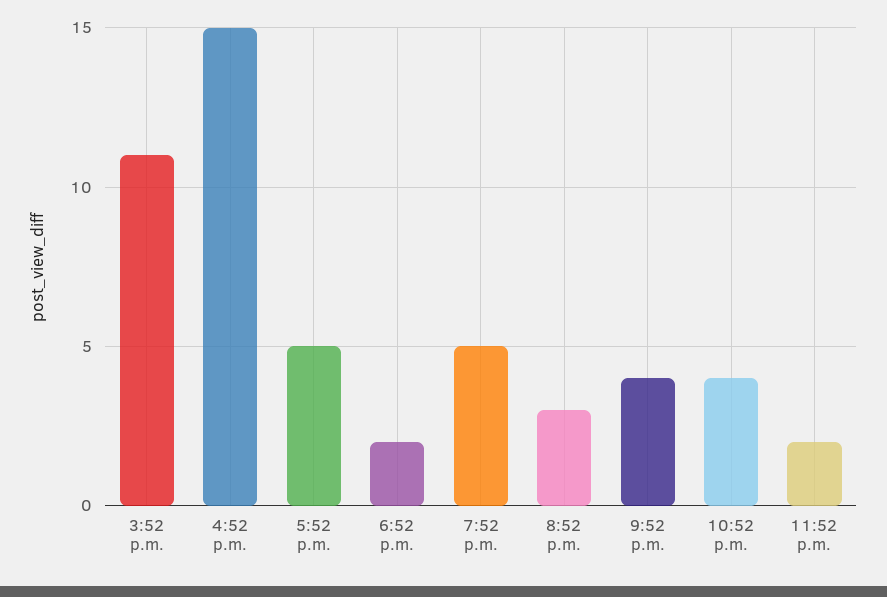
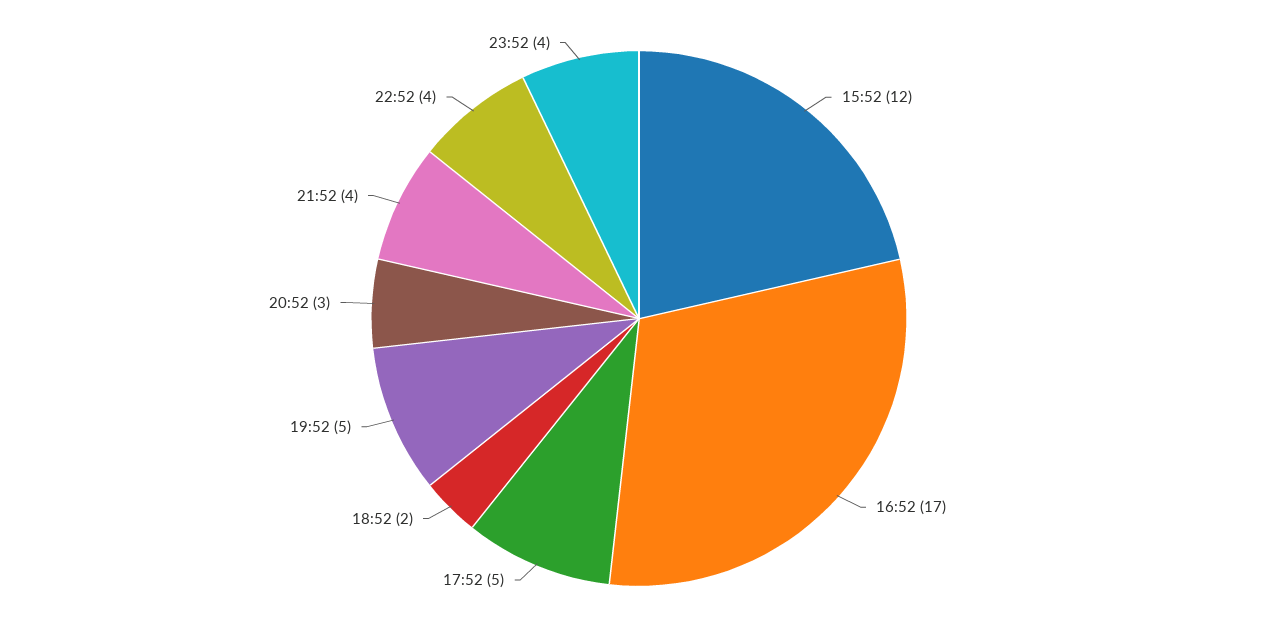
  {
-   "3:52 p.m.": 11,
+   "3:52 p.m.": 12,
-   "4:52 p.m.": 15,
+   "4:52 p.m.": 17,
    "5:52 p.m.": 5,
    "6:52 p.m.": 2,
    "7:52 p.m.": 5,
    "8:52 p.m.": 3,
    "9:52 p.m.": 4,
    "10:52 p.m.": 4,
-   "11:52 p.m.": 2
+   "11:52 p.m.": 4
  }

